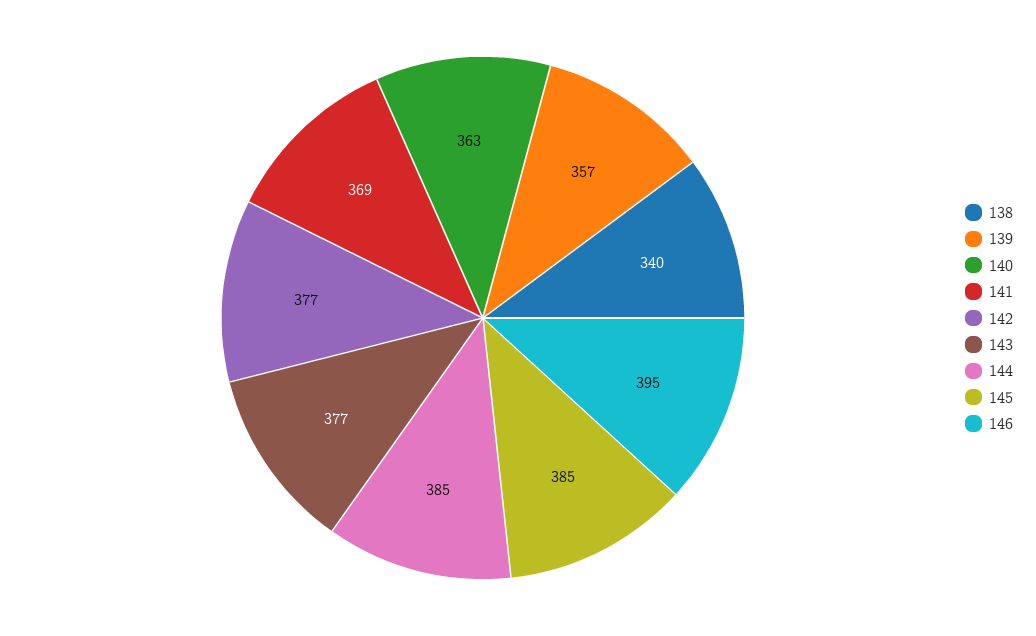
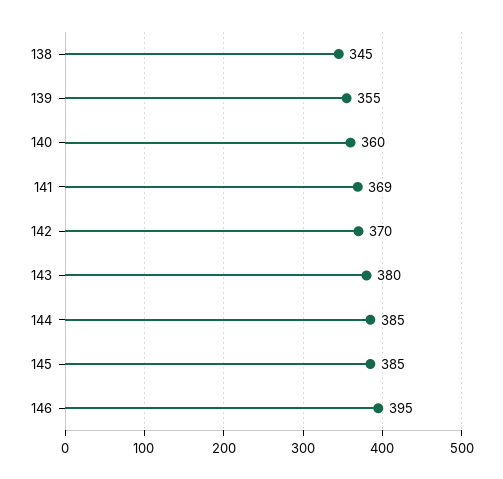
  {
-   "138": 340,
+   "138": 345,
-   "139": 357,
+   "139": 355,
-   "140": 363,
+   "140": 360,
    "141": 369,
-   "142": 377,
+   "142": 370,
-   "143": 377,
+   "143": 380,
    "144": 385,
    "145": 385,
    "146": 395
  }

